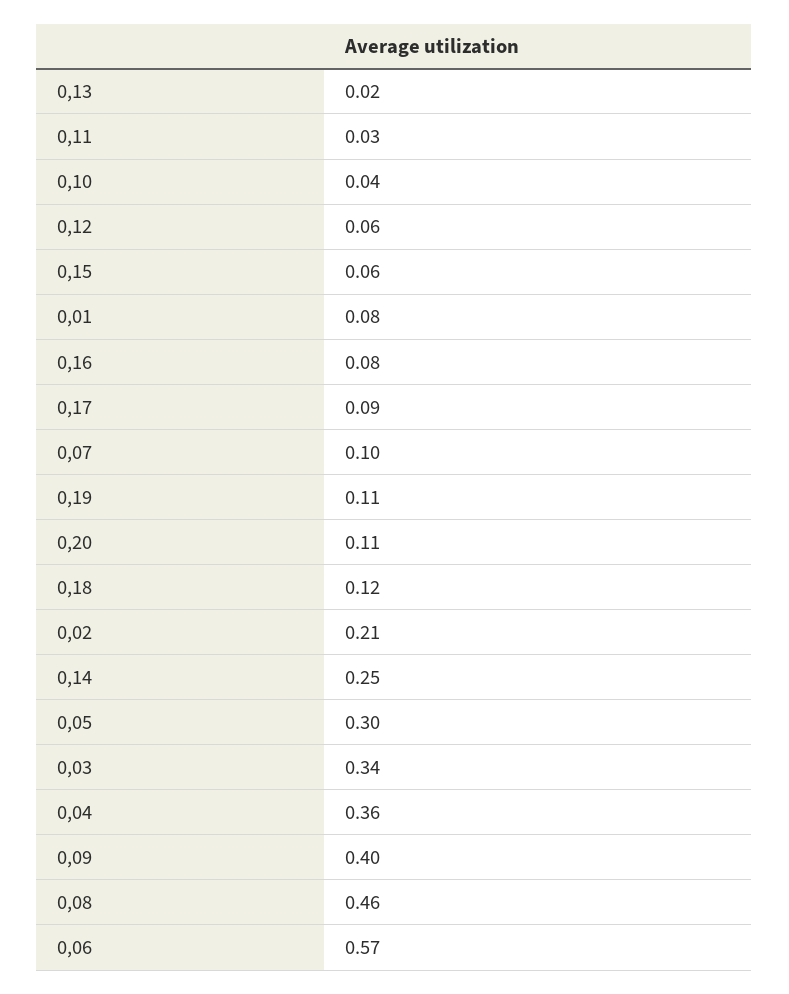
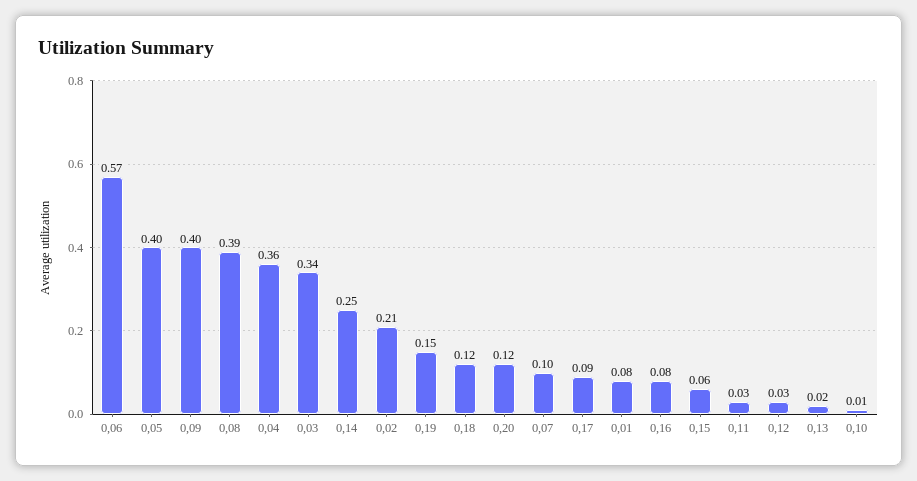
  {
    "0,13": 0.02,
    "0,11": 0.03,
-   "0,10": 0.04,
+   "0,10": 0.01,
-   "0,12": 0.06,
+   "0,12": 0.03,
    "0,15": 0.06,
    "0,01": 0.08,
    "0,16": 0.08,
    "0,17": 0.09,
    "0,07": 0.1,
-   "0,19": 0.11,
+   "0,19": 0.15,
-   "0,20": 0.11,
+   "0,20": 0.12,
    "0,18": 0.12,
    "0,02": 0.21,
    "0,14": 0.25,
-   "0,05": 0.3,
+   "0,05": 0.4,
    "0,03": 0.34,
    "0,04": 0.36,
    "0,09": 0.4,
-   "0,08": 0.46,
+   "0,08": 0.39,
    "0,06": 0.57
  }

